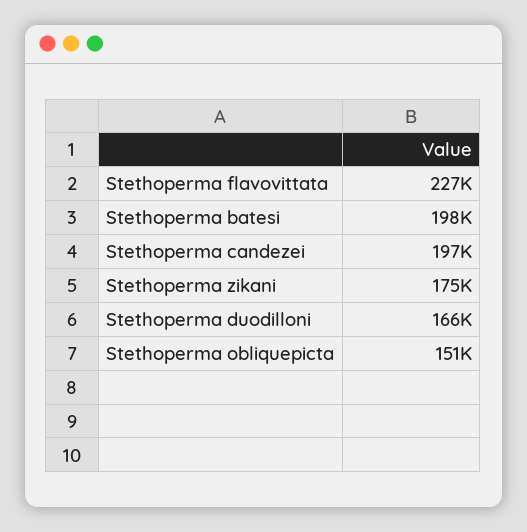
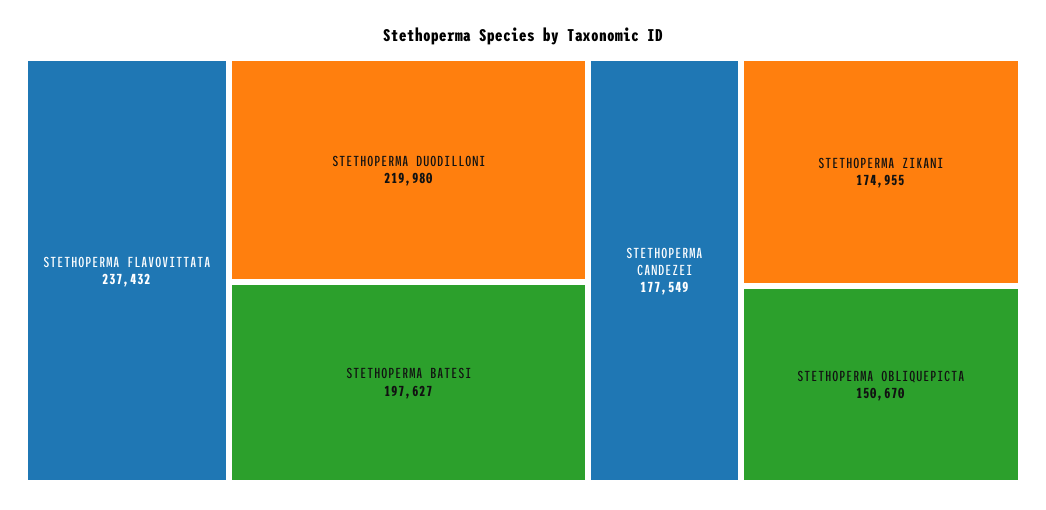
  {
-   "Stethoperma flavovittata": 227000,
+   "Stethoperma flavovittata": 237432,
    "Stethoperma batesi": 197627,
-   "Stethoperma candezei": 197000,
+   "Stethoperma candezei": 177549,
    "Stethoperma zikani": 174955,
-   "Stethoperma duodilloni": 166000,
+   "Stethoperma duodilloni": 219980,
    "Stethoperma obliquepicta": 150670
  }

